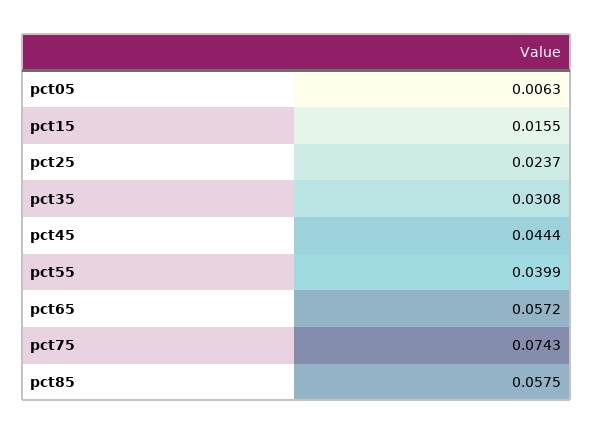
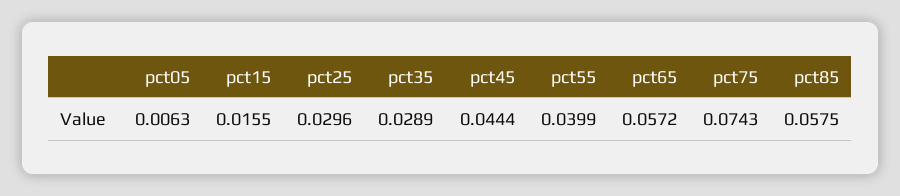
  {
    "pct05": 0.0063,
    "pct15": 0.0155,
-   "pct25": 0.0237,
+   "pct25": 0.0296,
-   "pct35": 0.0308,
+   "pct35": 0.0289,
    "pct45": 0.0444,
    "pct55": 0.0399,
    "pct65": 0.0572,
    "pct75": 0.0743,
    "pct85": 0.0575
  }

